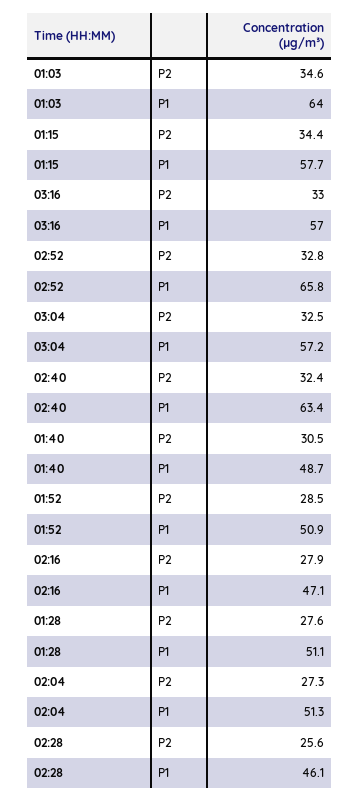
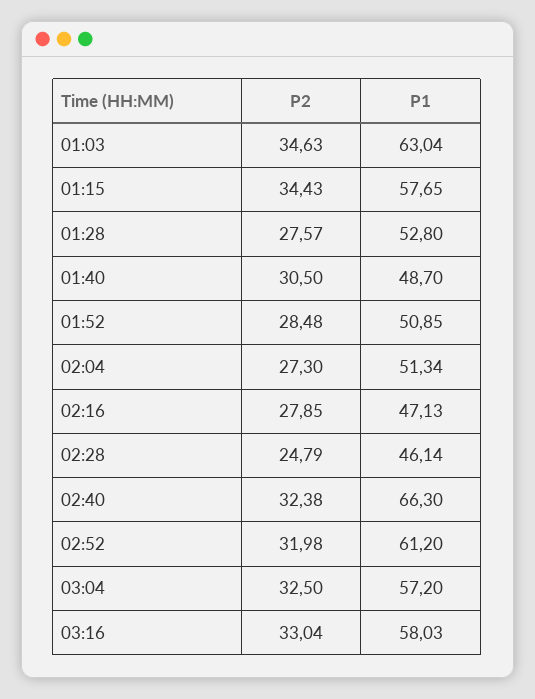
  {
    "01:03": {
      "P2": 34.63,
-     "P1": 64
+     "P1": 63.04
    },
    "01:15": {
      "P2": 34.43,
      "P1": 57.65
    },
    "03:16": {
      "P2": 33.04,
-     "P1": 57
+     "P1": 58.03
    },
    "02:52": {
-     "P2": 32.8,
+     "P2": 31.98,
-     "P1": 65.8
+     "P1": 61.2
    },
    "03:04": {
      "P2": 32.5,
      "P1": 57.2
    },
    "02:40": {
      "P2": 32.38,
-     "P1": 63.4
+     "P1": 66.3
    },
    "01:40": {
      "P2": 30.5,
      "P1": 48.7
    },
    "01:52": {
      "P2": 28.48,
      "P1": 50.85
    },
    "02:16": {
      "P2": 27.85,
      "P1": 47.13
    },
    "01:28": {
      "P2": 27.57,
-     "P1": 51.1
+     "P1": 52.8
    },
    "02:04": {
      "P2": 27.3,
      "P1": 51.34
    },
    "02:28": {
-     "P2": 25.6,
+     "P2": 24.79,
      "P1": 46.14
    }
  }

